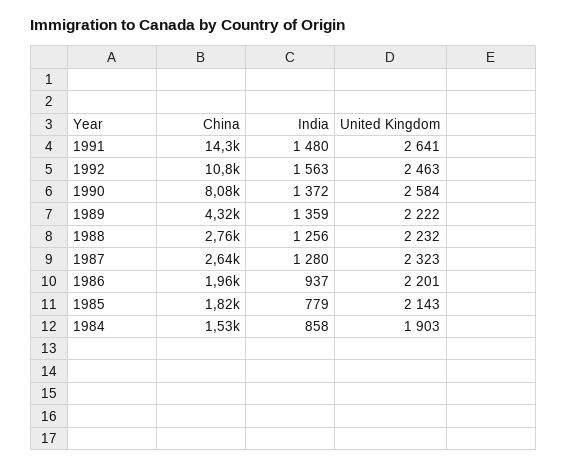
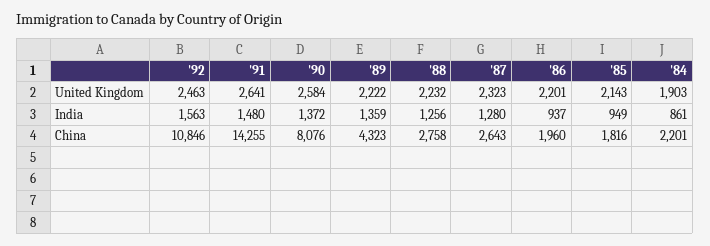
  {
    "China": {
      "1991": 14255,
      "1992": 10846,
      "1990": 8076,
      "1989": 4323,
      "1988": 2758,
      "1987": 2643,
      "1986": 1960,
      "1985": 1816,
-     "1984": 1530
+     "1984": 2201
    },
    "India": {
      "1991": 1480,
      "1992": 1563,
      "1990": 1372,
      "1989": 1359,
      "1988": 1256,
      "1987": 1280,
      "1986": 937,
-     "1985": 779,
+     "1985": 949,
-     "1984": 858
+     "1984": 861
    },
    "United Kingdom": {
      "1991": 2641,
      "1992": 2463,
      "1990": 2584,
      "1989": 2222,
      "1988": 2232,
      "1987": 2323,
      "1986": 2201,
      "1985": 2143,
      "1984": 1903
    }
  }

